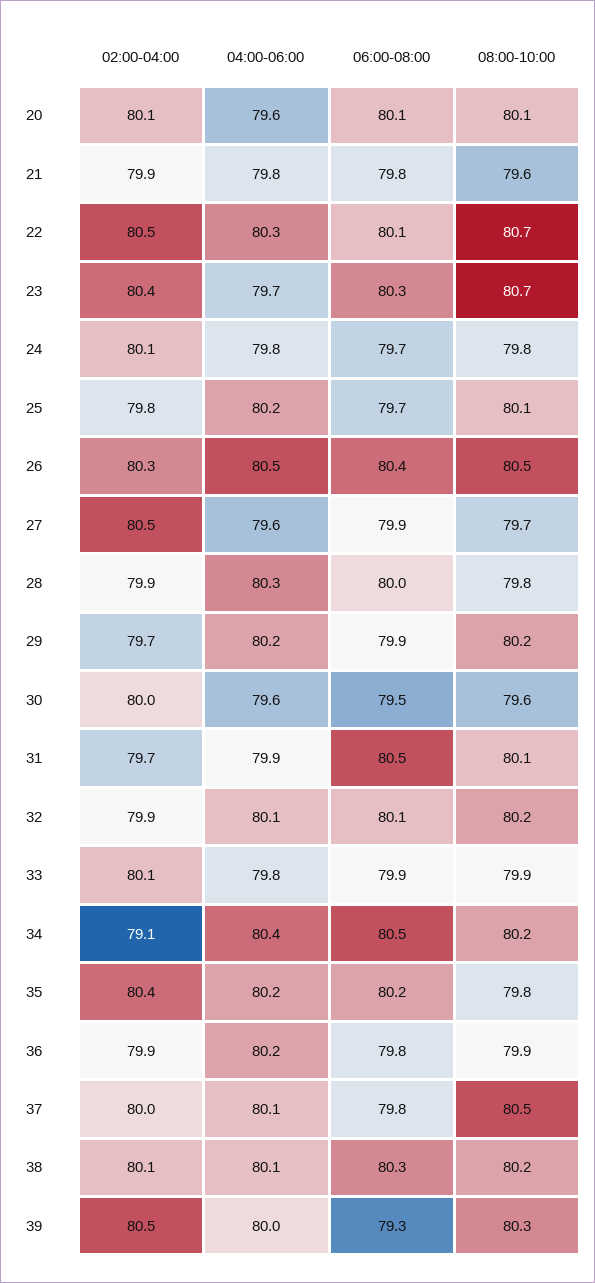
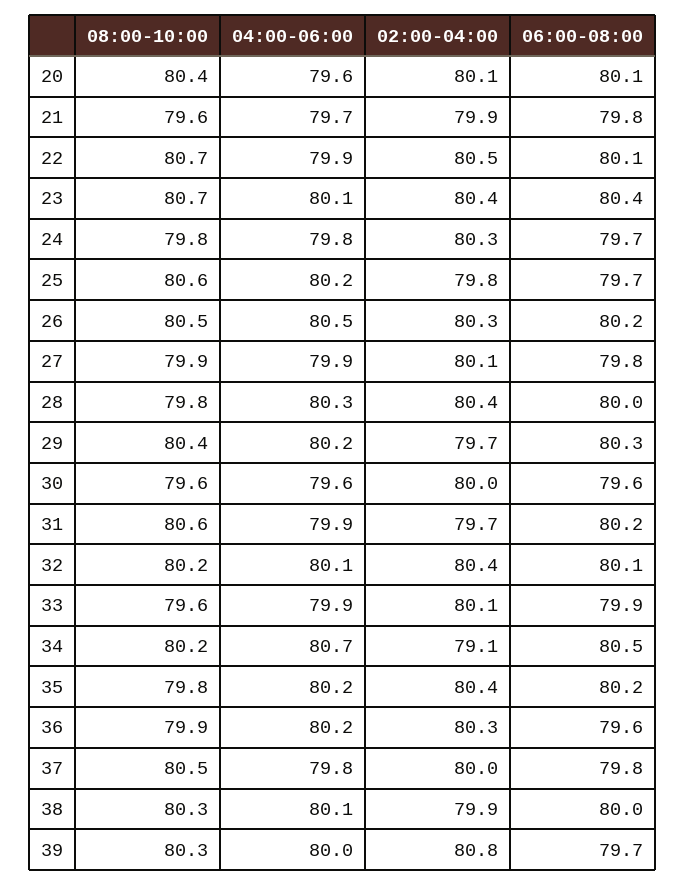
  {
    "02:00-04:00": {
      "20": 80.1,
      "21": 79.9,
      "22": 80.5,
      "23": 80.4,
-     "24": 80.1,
+     "24": 80.3,
      "25": 79.8,
      "26": 80.3,
-     "27": 80.5,
+     "27": 80.1,
-     "28": 79.9,
+     "28": 80.4,
      "29": 79.7,
      "30": 80,
      "31": 79.7,
-     "32": 79.9,
+     "32": 80.4,
      "33": 80.1,
      "34": 79.1,
      "35": 80.4,
-     "36": 79.9,
+     "36": 80.3,
      "37": 80,
-     "38": 80.1,
+     "38": 79.9,
-     "39": 80.5
+     "39": 80.8
    },
    "04:00-06:00": {
      "20": 79.6,
-     "21": 79.8,
+     "21": 79.7,
-     "22": 80.3,
+     "22": 79.9,
-     "23": 79.7,
+     "23": 80.1,
      "24": 79.8,
      "25": 80.2,
      "26": 80.5,
-     "27": 79.6,
+     "27": 79.9,
      "28": 80.3,
      "29": 80.2,
      "30": 79.6,
      "31": 79.9,
      "32": 80.1,
-     "33": 79.8,
+     "33": 79.9,
-     "34": 80.4,
+     "34": 80.7,
      "35": 80.2,
      "36": 80.2,
-     "37": 80.1,
+     "37": 79.8,
      "38": 80.1,
      "39": 80
    },
    "06:00-08:00": {
      "20": 80.1,
      "21": 79.8,
      "22": 80.1,
-     "23": 80.3,
+     "23": 80.4,
      "24": 79.7,
      "25": 79.7,
-     "26": 80.4,
+     "26": 80.2,
-     "27": 79.9,
+     "27": 79.8,
      "28": 80,
-     "29": 79.9,
+     "29": 80.3,
-     "30": 79.5,
+     "30": 79.6,
-     "31": 80.5,
+     "31": 80.2,
      "32": 80.1,
      "33": 79.9,
      "34": 80.5,
      "35": 80.2,
-     "36": 79.8,
+     "36": 79.6,
      "37": 79.8,
-     "38": 80.3,
+     "38": 80,
-     "39": 79.3
+     "39": 79.7
    },
    "08:00-10:00": {
-     "20": 80.1,
+     "20": 80.4,
      "21": 79.6,
      "22": 80.7,
      "23": 80.7,
      "24": 79.8,
-     "25": 80.1,
+     "25": 80.6,
      "26": 80.5,
-     "27": 79.7,
+     "27": 79.9,
      "28": 79.8,
-     "29": 80.2,
+     "29": 80.4,
      "30": 79.6,
-     "31": 80.1,
+     "31": 80.6,
      "32": 80.2,
-     "33": 79.9,
+     "33": 79.6,
      "34": 80.2,
      "35": 79.8,
      "36": 79.9,
      "37": 80.5,
-     "38": 80.2,
+     "38": 80.3,
      "39": 80.3
    }
  }

